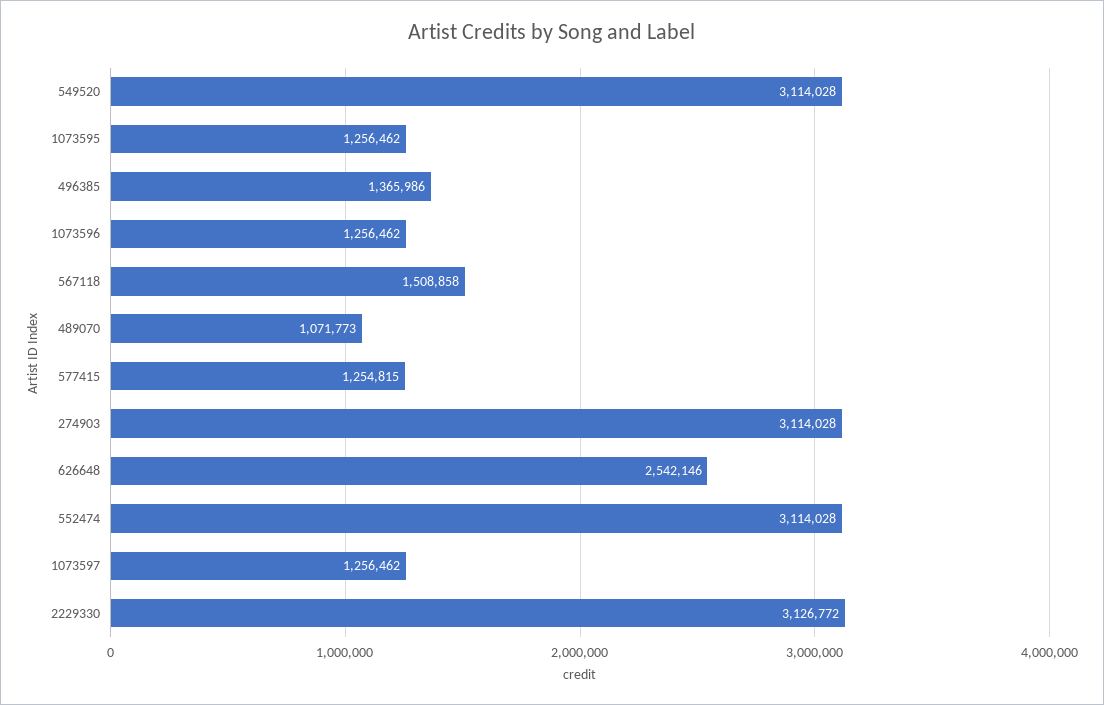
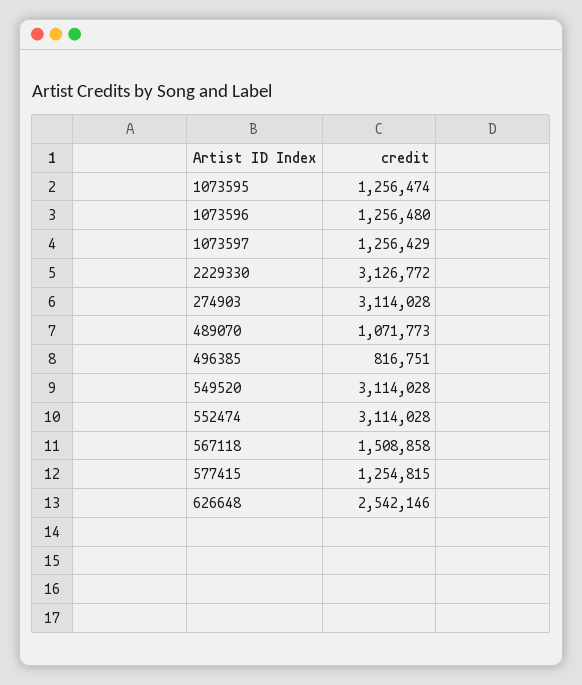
  {
    "549520": 3114028,
-   "1073595": 1256462,
+   "1073595": 1256474,
-   "496385": 1365986,
+   "496385": 816751,
-   "1073596": 1256462,
+   "1073596": 1256480,
    "567118": 1508858,
    "489070": 1071773,
    "577415": 1254815,
    "274903": 3114028,
    "626648": 2542146,
    "552474": 3114028,
-   "1073597": 1256462,
+   "1073597": 1256429,
    "2229330": 3126772
  }

